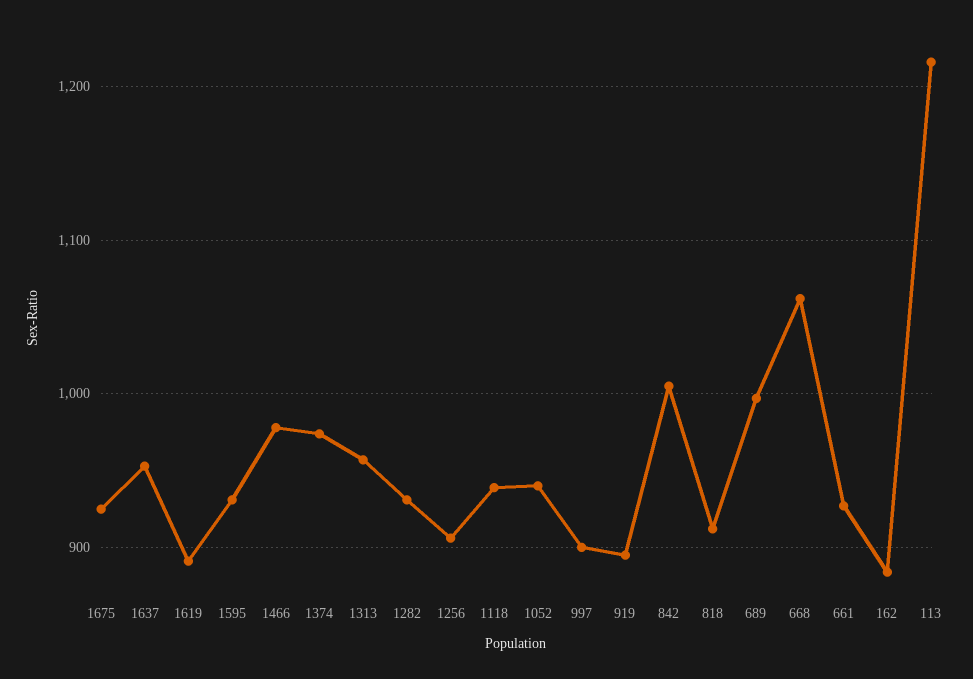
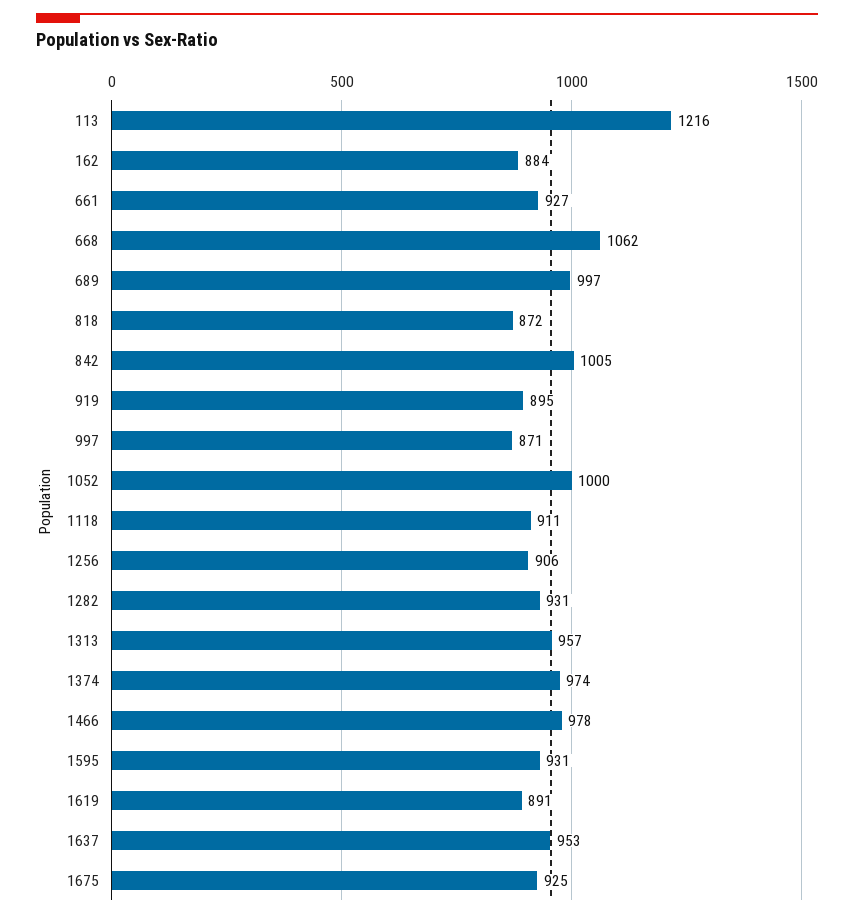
  {
    "1675": 925,
    "1637": 953,
    "1619": 891,
    "1595": 931,
    "1466": 978,
    "1374": 974,
    "1313": 957,
    "1282": 931,
    "1256": 906,
-   "1118": 940,
+   "1118": 911,
-   "1052": 940,
+   "1052": 1000,
-   "997": 900,
+   "997": 871,
    "919": 895,
    "842": 1005,
-   "818": 910,
+   "818": 872,
    "689": 997,
    "668": 1062,
    "661": 927,
    "162": 884,
    "113": 1216
  }

